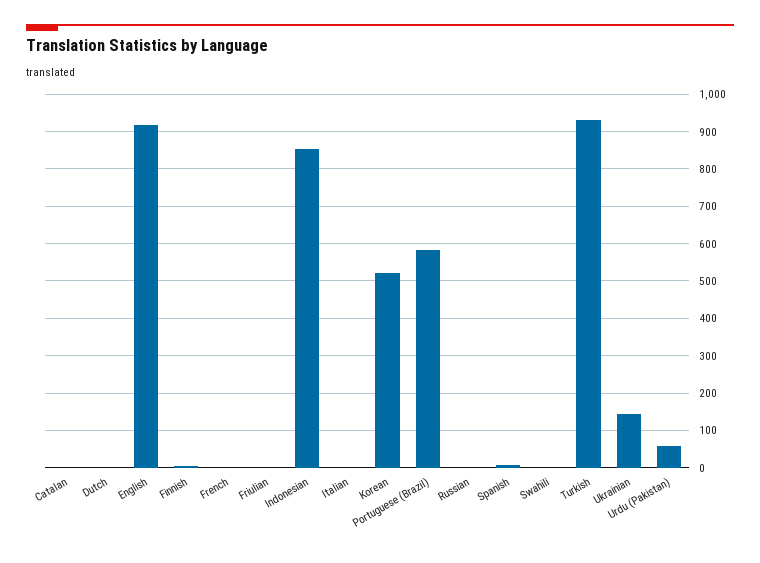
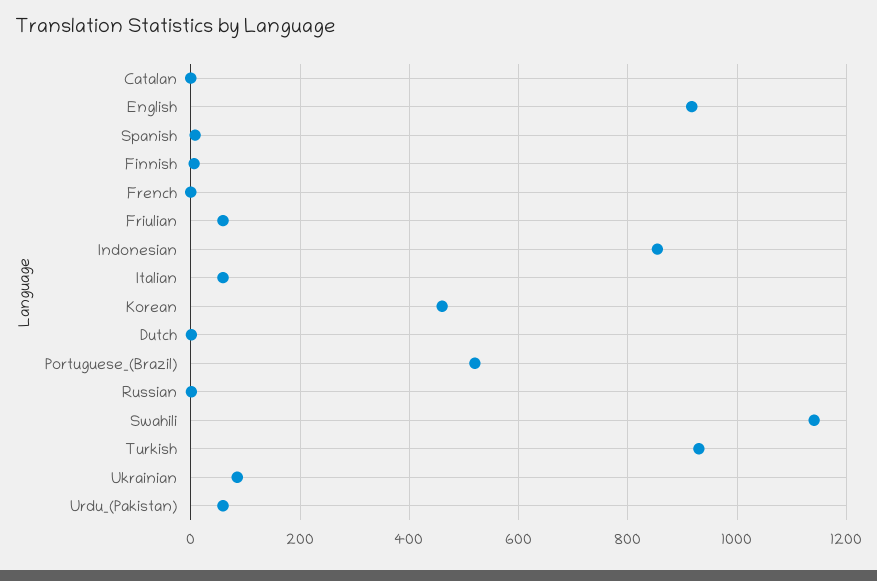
  {
    "Catalan": 0,
    "Dutch": 0,
    "English": 920,
    "Finnish": 0,
    "French": 0,
-   "Friulian": 0,
+   "Friulian": 60,
    "Indonesian": 860,
-   "Italian": 0,
+   "Italian": 60,
-   "Korean": 520,
+   "Korean": 460,
-   "Portuguese (Brazil)": 580,
+   "Portuguese (Brazil)": 520,
    "Russian": 0,
    "Spanish": 0,
-   "Swahili": 0,
+   "Swahili": 1140,
    "Turkish": 940,
-   "Ukrainian": 140,
+   "Ukrainian": 80,
    "Urdu (Pakistan)": 60
  }

